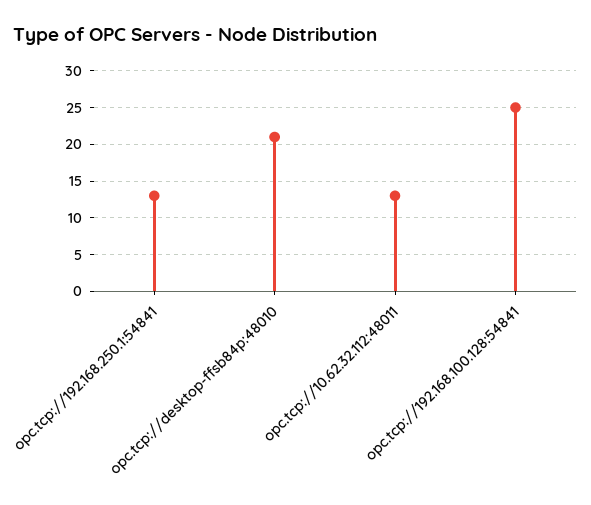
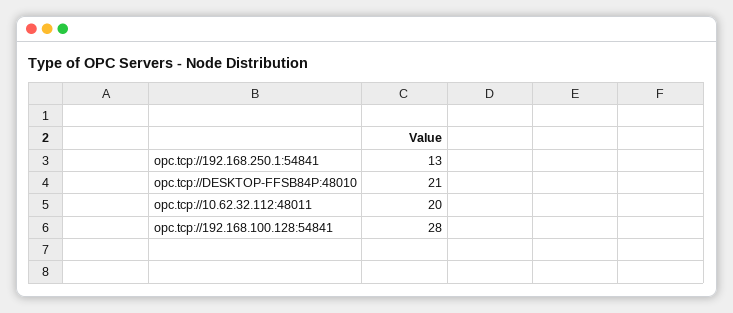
  {
    "opc.tcp://192.168.250.1:54841": 13,
    "opc.tcp://desktop-ffsb84p:48010": 21,
-   "opc.tcp://10.62.32.112:48011": 13,
+   "opc.tcp://10.62.32.112:48011": 20,
-   "opc.tcp://192.168.100.128:54841": 25
+   "opc.tcp://192.168.100.128:54841": 28
  }

